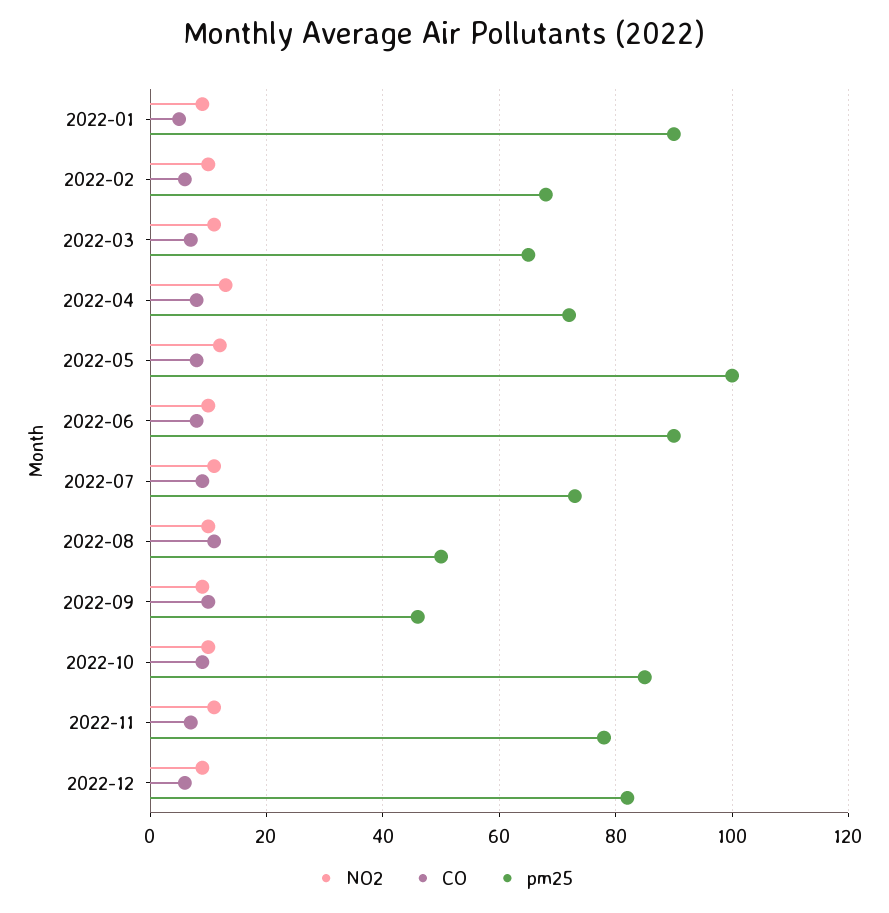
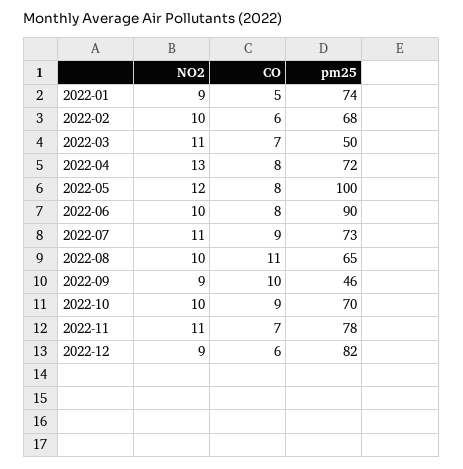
  {
    "NO2": {
      "2022-01": 9,
      "2022-02": 10,
      "2022-03": 11,
      "2022-04": 13,
      "2022-05": 12,
      "2022-06": 10,
      "2022-07": 11,
      "2022-08": 10,
      "2022-09": 9,
      "2022-10": 10,
      "2022-11": 11,
      "2022-12": 9
    },
    "CO": {
      "2022-01": 5,
      "2022-02": 6,
      "2022-03": 7,
      "2022-04": 8,
      "2022-05": 8,
      "2022-06": 8,
      "2022-07": 9,
      "2022-08": 11,
      "2022-09": 10,
      "2022-10": 9,
      "2022-11": 7,
      "2022-12": 6
    },
    "pm25": {
-     "2022-01": 90,
+     "2022-01": 74,
      "2022-02": 68,
-     "2022-03": 65,
+     "2022-03": 50,
      "2022-04": 72,
      "2022-05": 100,
      "2022-06": 90,
      "2022-07": 73,
-     "2022-08": 50,
+     "2022-08": 65,
      "2022-09": 46,
-     "2022-10": 85,
+     "2022-10": 70,
      "2022-11": 78,
      "2022-12": 82
    }
  }

